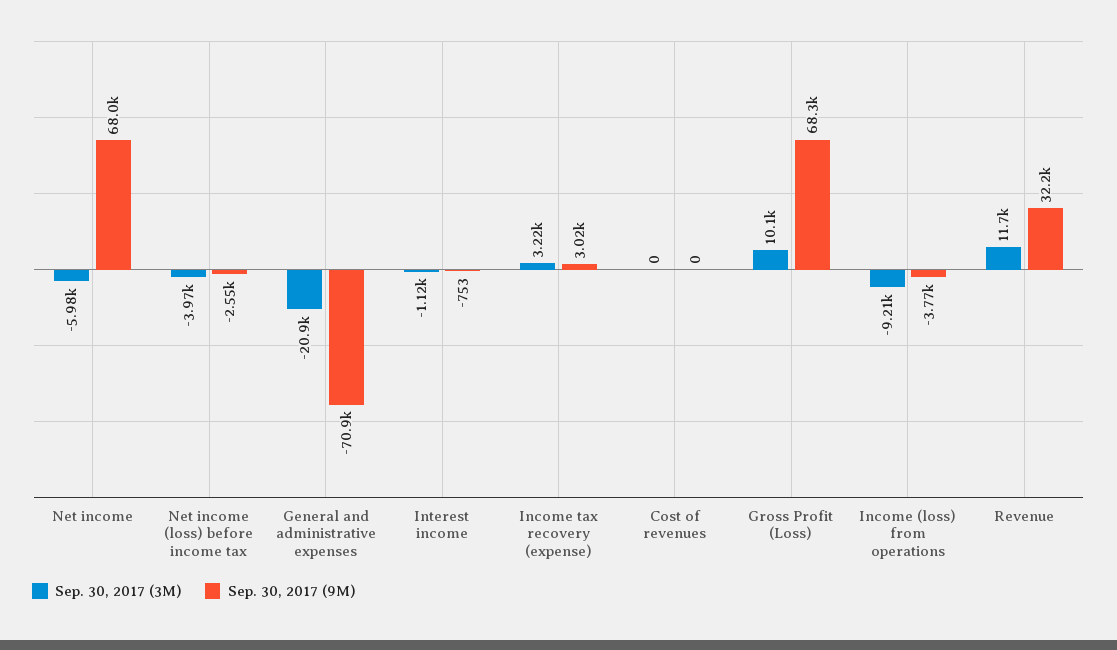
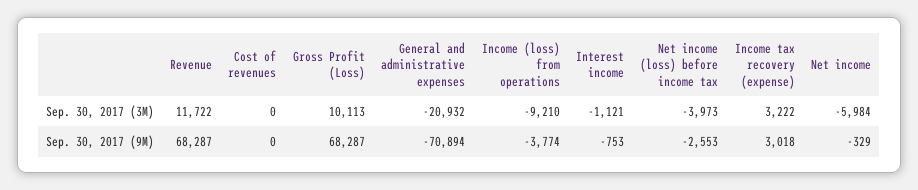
  {
    "Sep. 30, 2017 (3M)": {
      "Net income": -5984,
      "Net income (loss) before income tax": -3973,
      "General and administrative expenses": -20932,
      "Interest income": -1121,
      "Income tax recovery (expense)": 3222,
      "Cost of revenues": 0,
      "Gross Profit (Loss)": 10113,
      "Income (loss) from operations": -9210,
      "Revenue": 11722
    },
    "Sep. 30, 2017 (9M)": {
-     "Net income": 68000,
+     "Net income": -329,
      "Net income (loss) before income tax": -2553,
      "General and administrative expenses": -70894,
      "Interest income": -753,
      "Income tax recovery (expense)": 3018,
      "Cost of revenues": 0,
      "Gross Profit (Loss)": 68287,
      "Income (loss) from operations": -3774,
-     "Revenue": 32200
+     "Revenue": 68287
    }
  }

